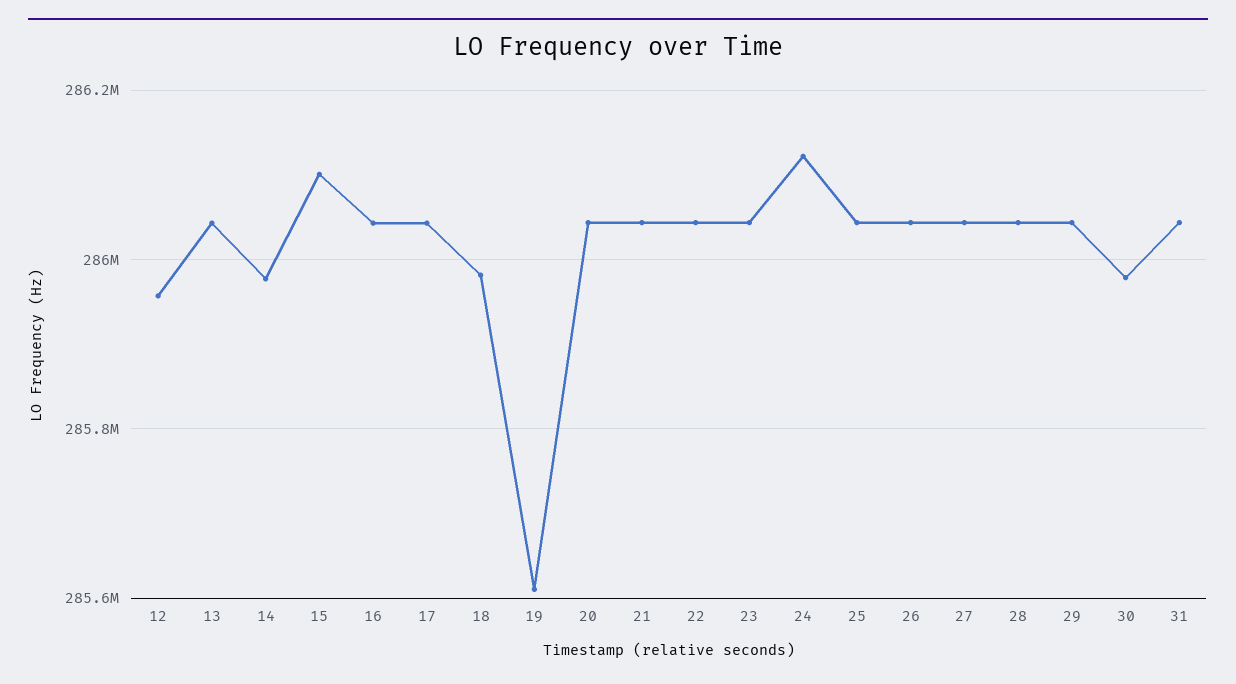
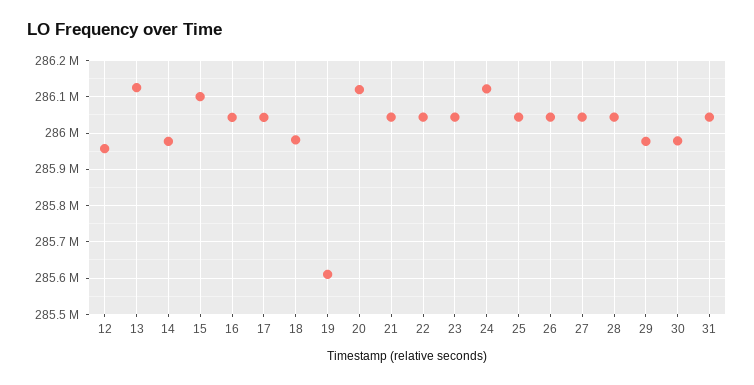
  {
    "12": 285960000,
-   "13": 286040000,
+   "13": 286120000,
    "14": 285980000,
    "15": 286100000,
    "16": 286040000,
    "17": 286040000,
    "18": 285980000,
    "19": 285620000,
-   "20": 286040000,
+   "20": 286120000,
    "21": 286040000,
    "22": 286040000,
    "23": 286040000,
    "24": 286120000,
    "25": 286040000,
    "26": 286040000,
    "27": 286040000,
    "28": 286040000,
-   "29": 286040000,
+   "29": 285980000,
    "30": 285980000,
    "31": 286040000
  }

